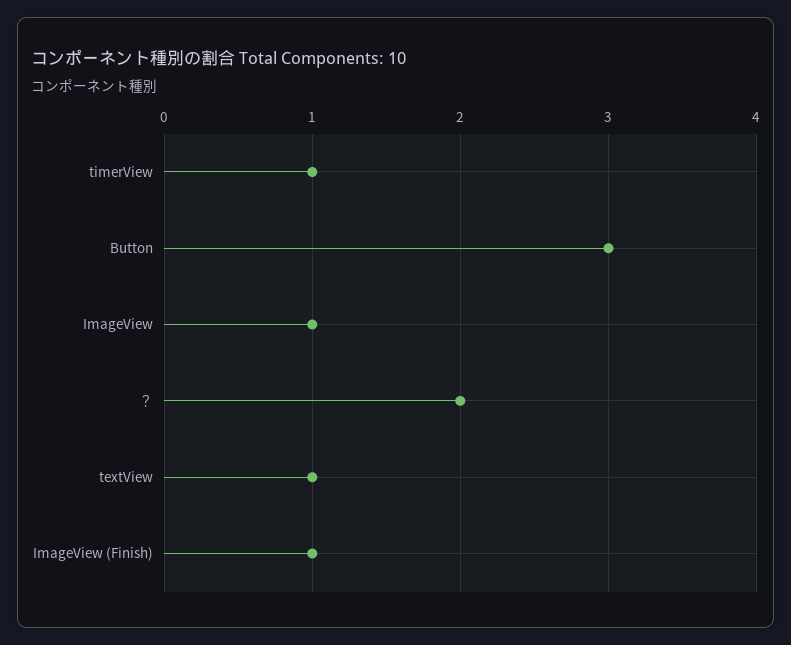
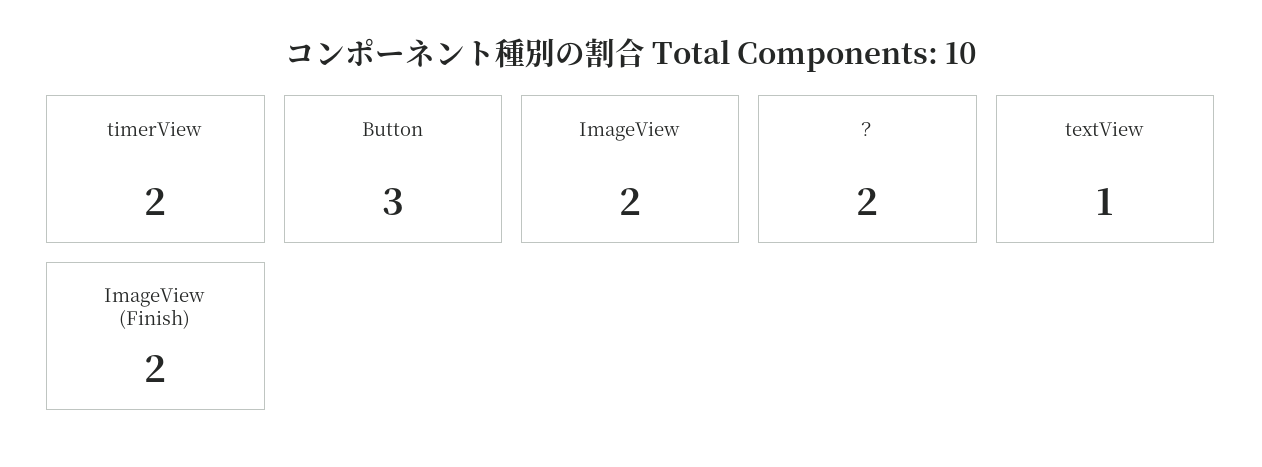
  {
-   "timerView": 1,
+   "timerView": 2,
    "Button": 3,
-   "ImageView": 1,
+   "ImageView": 2,
    "？": 2,
    "textView": 1,
-   "ImageView (Finish)": 1
+   "ImageView (Finish)": 2
  }

